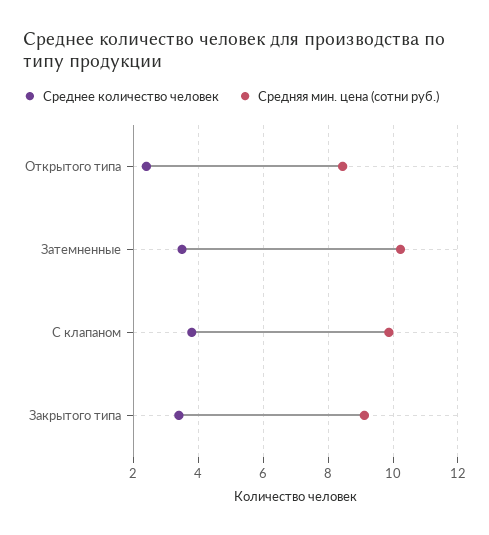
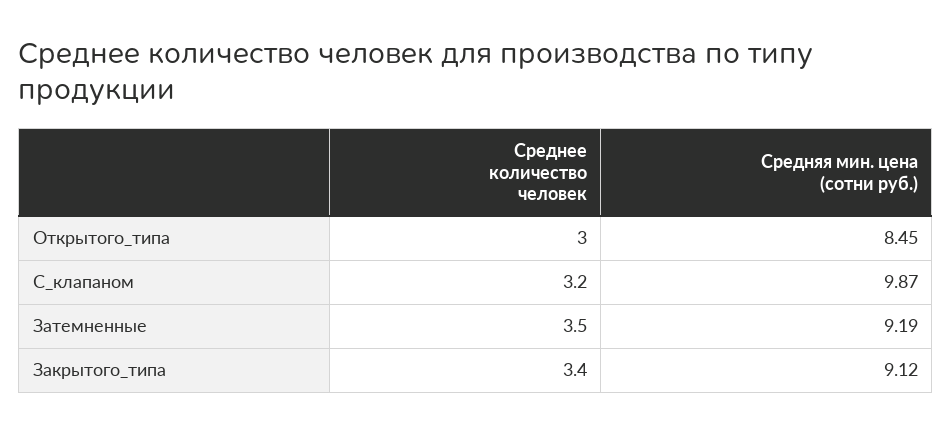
  {
    "Среднее количество человек": {
-     "Открытого типа": 2.4,
+     "Открытого типа": 3,
      "Затемненные": 3.5,
-     "С клапаном": 3.8,
+     "С клапаном": 3.2,
      "Закрытого типа": 3.4
    },
    "Средняя мин. цена (сотни руб.)": {
      "Открытого типа": 8.45,
-     "Затемненные": 10.2,
+     "Затемненные": 9.19,
      "С клапаном": 9.87,
      "Закрытого типа": 9.12
    }
  }

